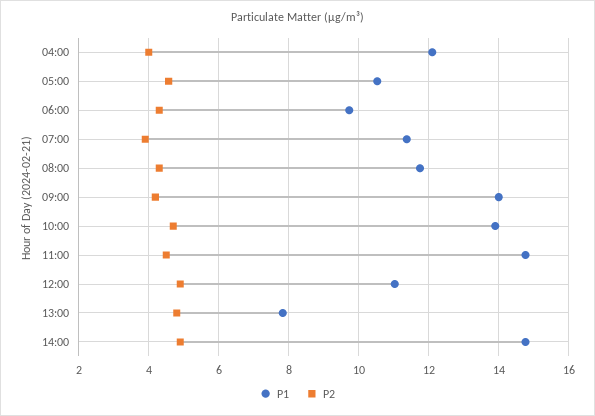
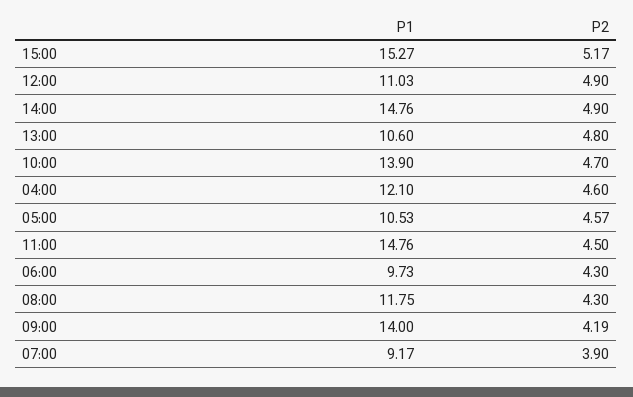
  {
    "P1": {
      "04:00": 12.1,
      "05:00": 10.53,
      "06:00": 9.73,
-     "07:00": 11.4,
+     "07:00": 9.17,
      "08:00": 11.75,
      "09:00": 14,
      "10:00": 13.9,
      "11:00": 14.76,
      "12:00": 11.03,
-     "13:00": 7.8,
+     "13:00": 10.6,
-     "14:00": 14.76
+     "14:00": 14.76,
+     "15:00": 15.27
    },
    "P2": {
-     "04:00": 4,
+     "04:00": 4.6,
      "05:00": 4.57,
      "06:00": 4.3,
      "07:00": 3.9,
      "08:00": 4.3,
      "09:00": 4.19,
      "10:00": 4.7,
      "11:00": 4.5,
      "12:00": 4.9,
      "13:00": 4.8,
-     "14:00": 4.9
+     "14:00": 4.9,
+     "15:00": 5.17
    }
  }

